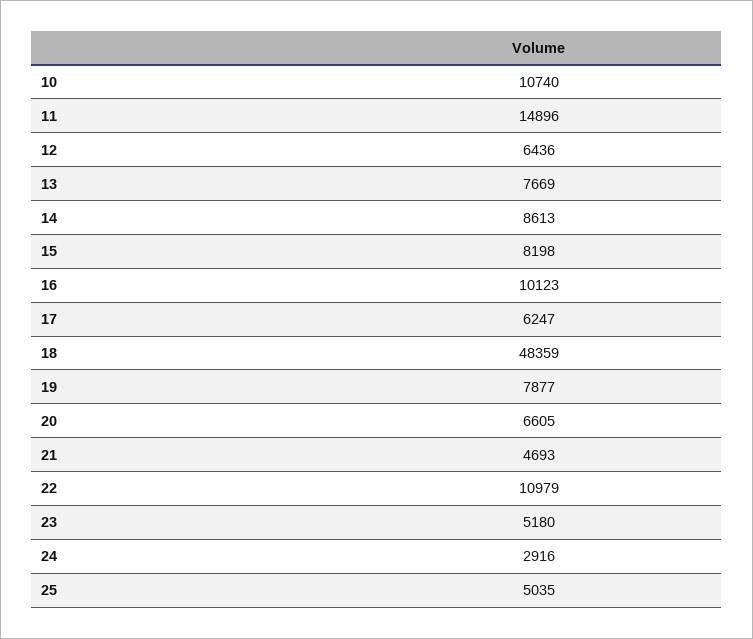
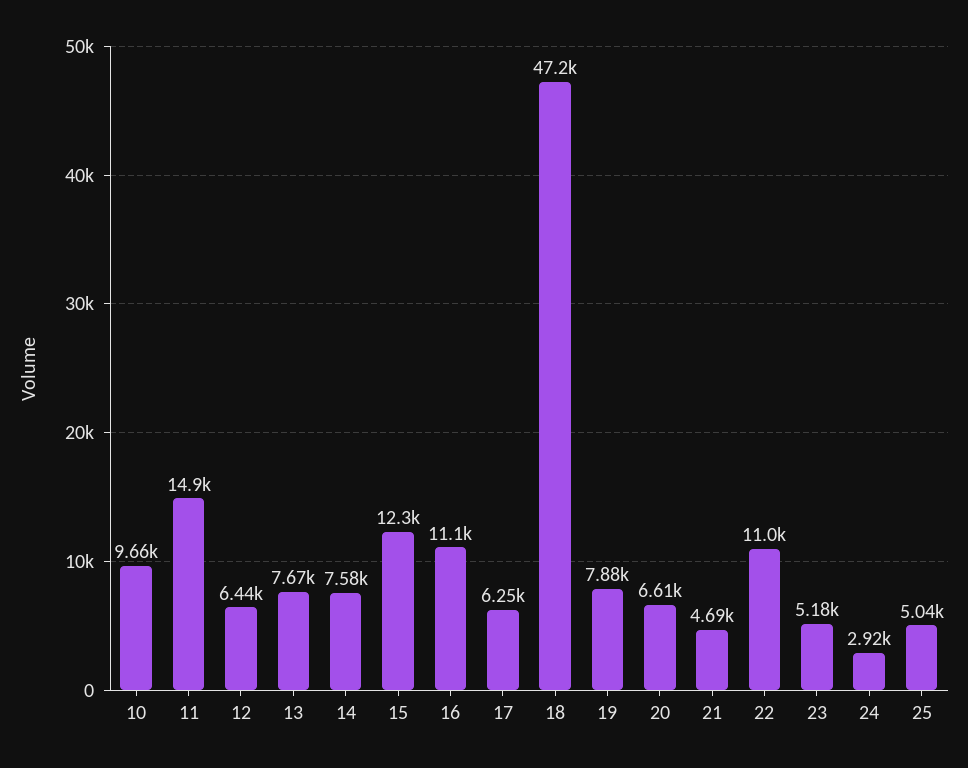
  {
-   "10": 10740,
+   "10": 9660,
    "11": 14896,
    "12": 6436,
    "13": 7669,
-   "14": 8613,
+   "14": 7580,
-   "15": 8198,
+   "15": 12300,
-   "16": 10123,
+   "16": 11100,
    "17": 6247,
-   "18": 48359,
+   "18": 47200,
    "19": 7877,
    "20": 6605,
    "21": 4693,
    "22": 10979,
    "23": 5180,
    "24": 2916,
    "25": 5035
  }

